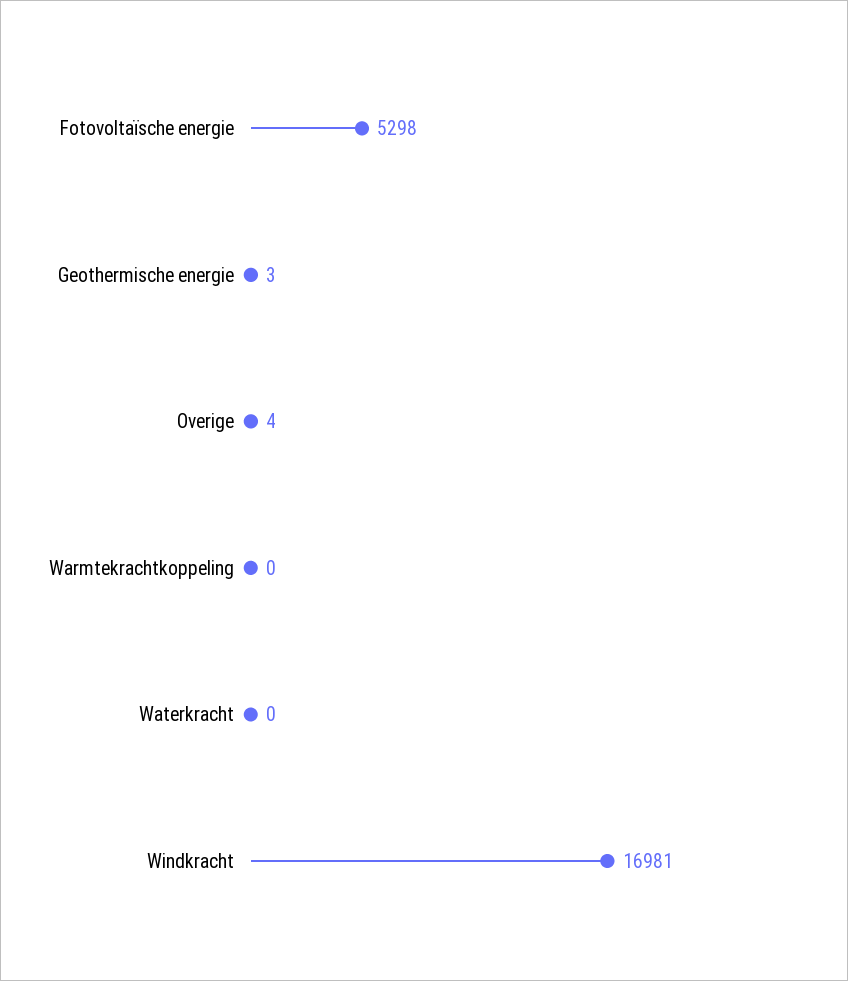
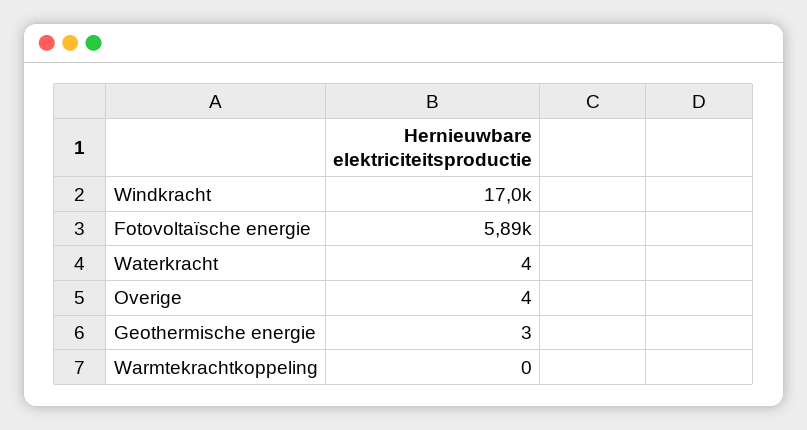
  {
-   "Fotovoltaïsche energie": 5298,
+   "Fotovoltaïsche energie": 5890,
    "Geothermische energie": 3,
    "Overige": 4,
    "Warmtekrachtkoppeling": 0,
-   "Waterkracht": 0,
+   "Waterkracht": 4,
    "Windkracht": 16981
  }

